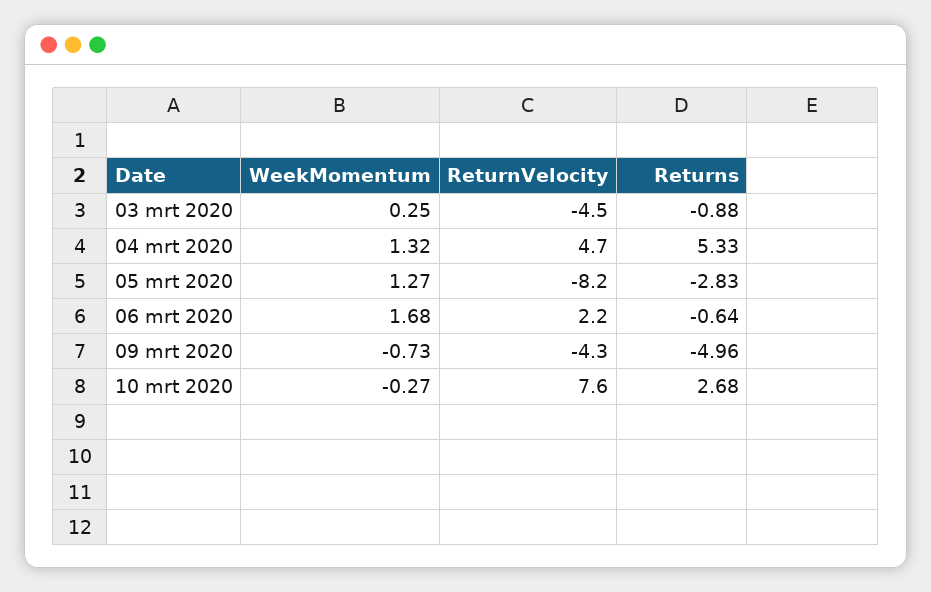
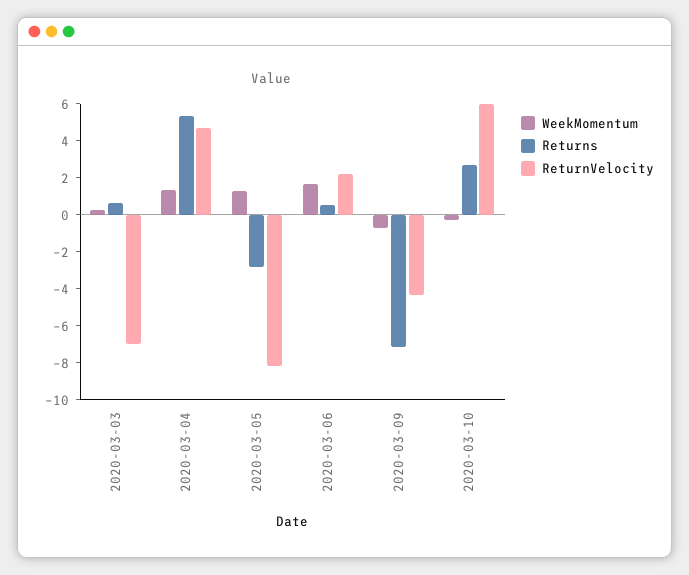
  {
    "WeekMomentum": {
      "03 mrt 2020": 0.25,
      "04 mrt 2020": 1.32,
      "05 mrt 2020": 1.27,
      "06 mrt 2020": 1.68,
      "09 mrt 2020": -0.73,
      "10 mrt 2020": -0.27
    },
    "ReturnVelocity": {
-     "03 mrt 2020": -4.5,
+     "03 mrt 2020": -7,
      "04 mrt 2020": 4.7,
      "05 mrt 2020": -8.2,
      "06 mrt 2020": 2.2,
      "09 mrt 2020": -4.3,
-     "10 mrt 2020": 7.6
+     "10 mrt 2020": 6
    },
    "Returns": {
-     "03 mrt 2020": -0.88,
+     "03 mrt 2020": 0.5,
      "04 mrt 2020": 5.33,
      "05 mrt 2020": -2.83,
-     "06 mrt 2020": -0.64,
+     "06 mrt 2020": 0.5,
-     "09 mrt 2020": -4.96,
+     "09 mrt 2020": -7,
      "10 mrt 2020": 2.68
    }
  }

